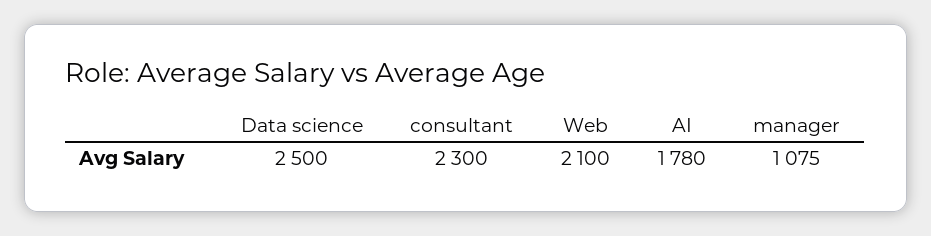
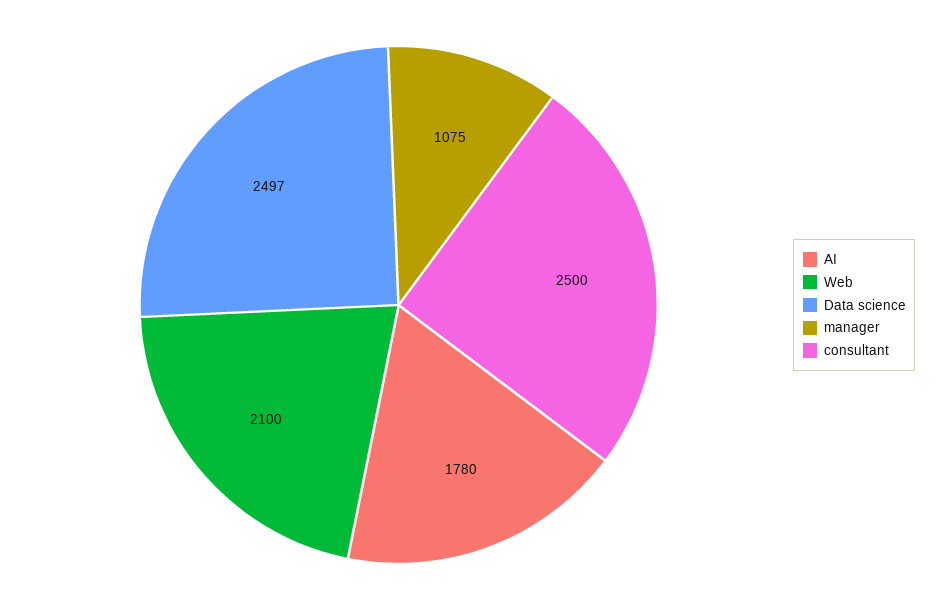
  {
-   "Data science": 2500,
+   "Data science": 2497,
-   "consultant": 2300,
+   "consultant": 2500,
    "Web": 2100,
    "AI": 1780,
    "manager": 1075
  }

